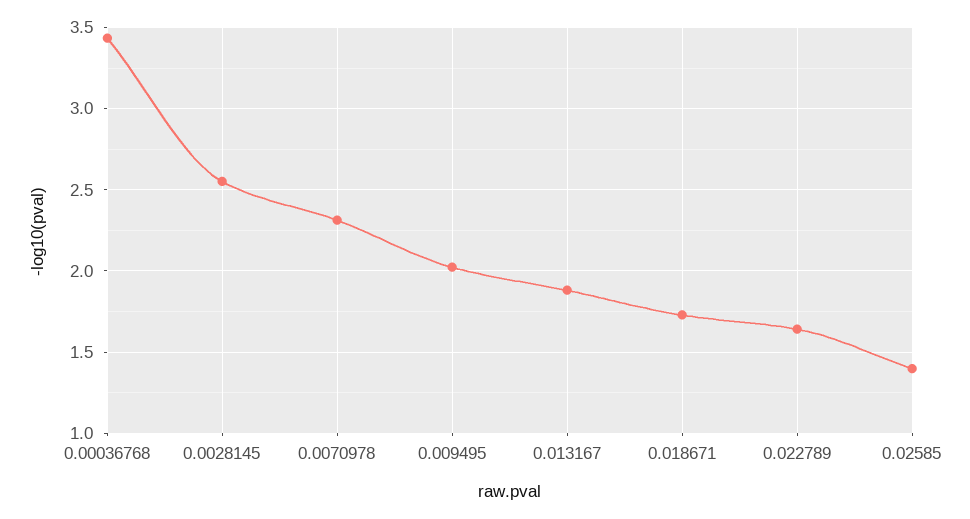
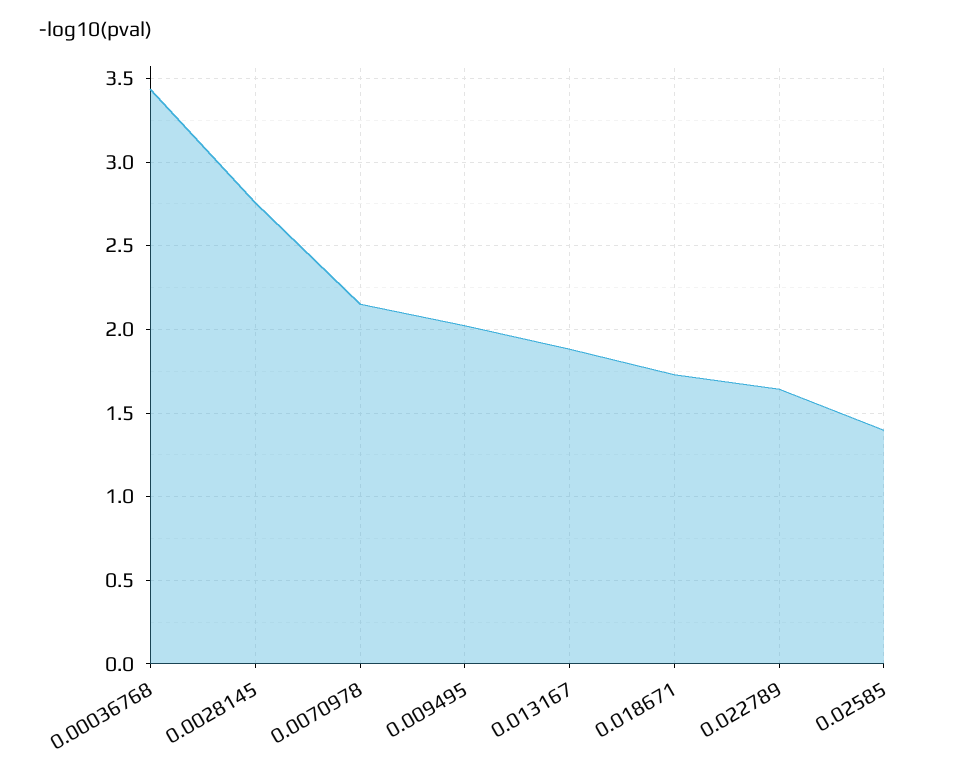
  {
    "0.00036768": 3.45,
-   "0.0028145": 2.55,
+   "0.0028145": 2.75,
-   "0.0070978": 2.3,
+   "0.0070978": 2.15,
    "0.009495": 2,
    "0.013167": 1.9,
    "0.018671": 1.75,
    "0.022789": 1.65,
    "0.02585": 1.4
  }

